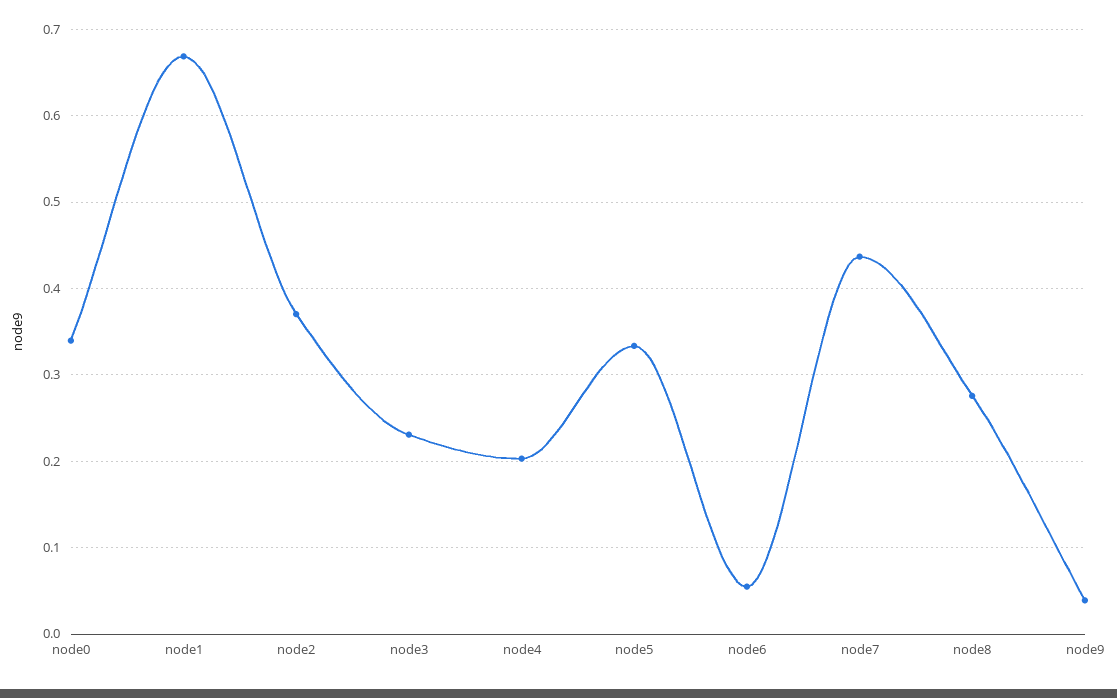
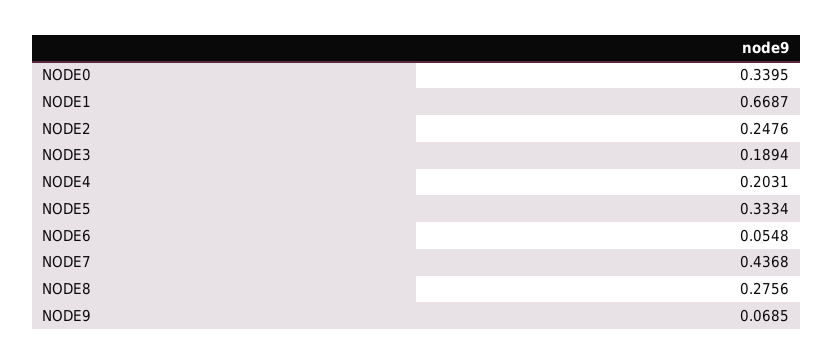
  {
    "node0": 0.3395,
    "node1": 0.6687,
-   "node2": 0.37,
+   "node2": 0.2476,
-   "node3": 0.23,
+   "node3": 0.1894,
    "node4": 0.2031,
    "node5": 0.3334,
    "node6": 0.0548,
    "node7": 0.4368,
    "node8": 0.2756,
-   "node9": 0.04
+   "node9": 0.0685
  }

